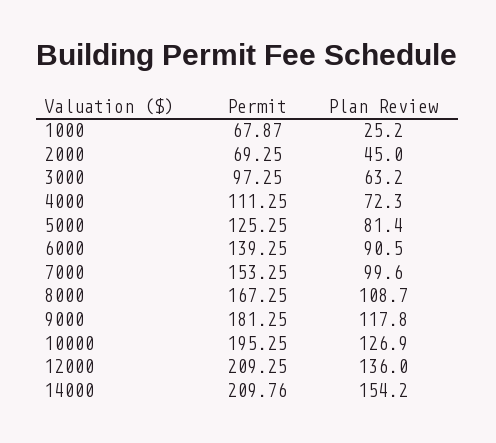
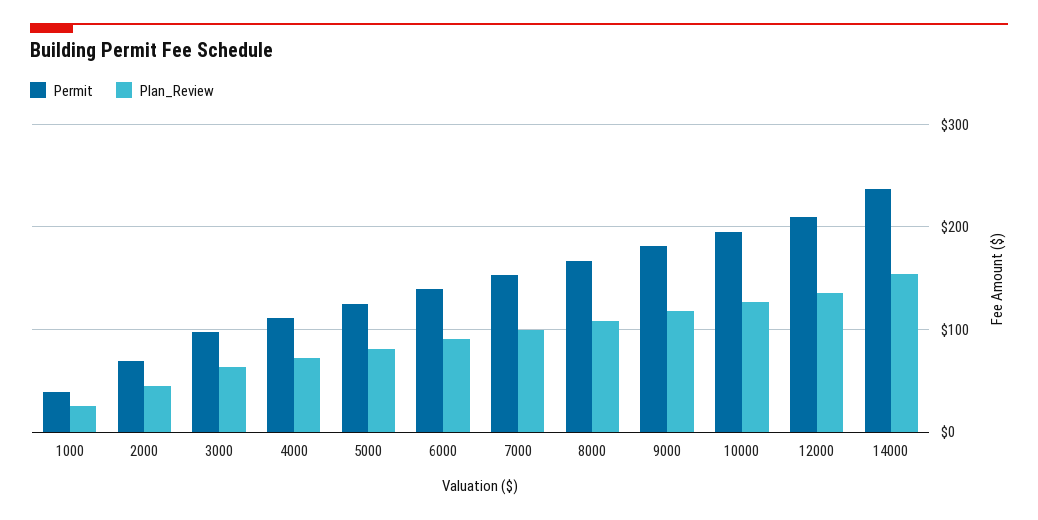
  {
    "Permit": {
-     "1000": 67.87,
+     "1000": 40,
      "2000": 69.25,
      "3000": 97.25,
      "4000": 111.25,
      "5000": 125.25,
      "6000": 139.25,
      "7000": 153.25,
      "8000": 167.25,
      "9000": 181.25,
      "10000": 195.25,
      "12000": 209.25,
-     "14000": 209.76
+     "14000": 240
    },
    "Plan Review": {
      "1000": 25.2,
      "2000": 45,
      "3000": 63.2,
      "4000": 72.3,
      "5000": 81.4,
      "6000": 90.5,
      "7000": 99.6,
      "8000": 108.7,
      "9000": 117.8,
      "10000": 126.9,
      "12000": 136,
      "14000": 154.2
    }
  }

